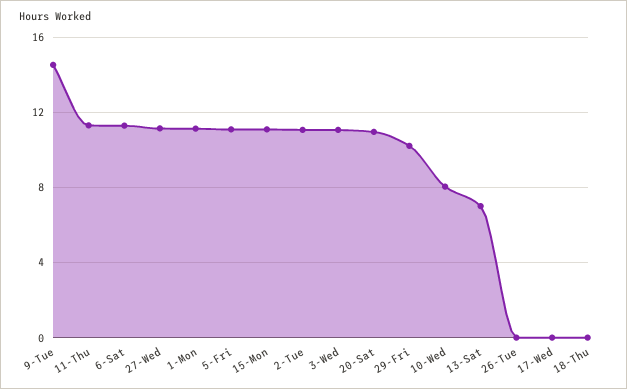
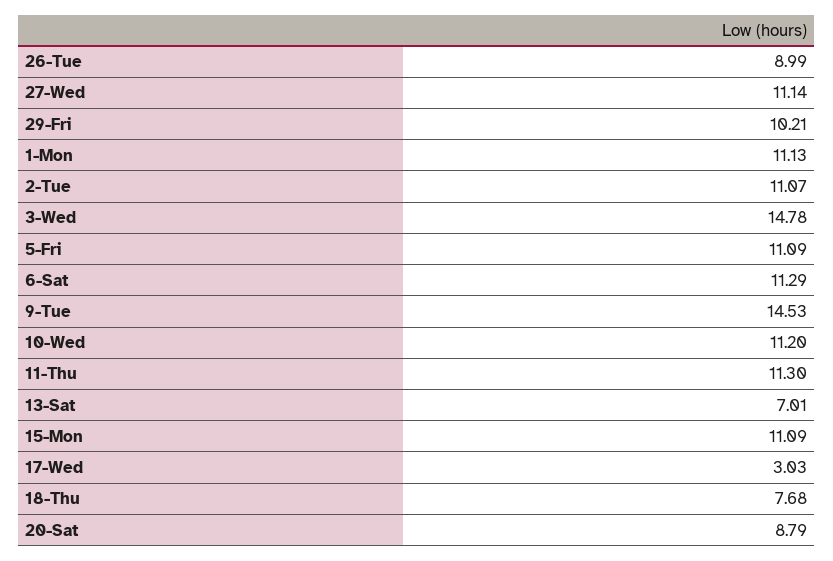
  {
    "9-Tue": 14.53,
    "11-Thu": 11.3,
    "6-Sat": 11.29,
    "27-Wed": 11.14,
    "1-Mon": 11.13,
    "5-Fri": 11.09,
    "15-Mon": 11.09,
    "2-Tue": 11.07,
-   "3-Wed": 11,
+   "3-Wed": 14.78,
-   "20-Sat": 11,
+   "20-Sat": 8.79,
    "29-Fri": 10.21,
-   "10-Wed": 8,
+   "10-Wed": 11.2,
    "13-Sat": 7.01,
-   "26-Tue": 0,
+   "26-Tue": 8.99,
-   "17-Wed": 0,
+   "17-Wed": 3.03,
-   "18-Thu": 0
+   "18-Thu": 7.68
  }

